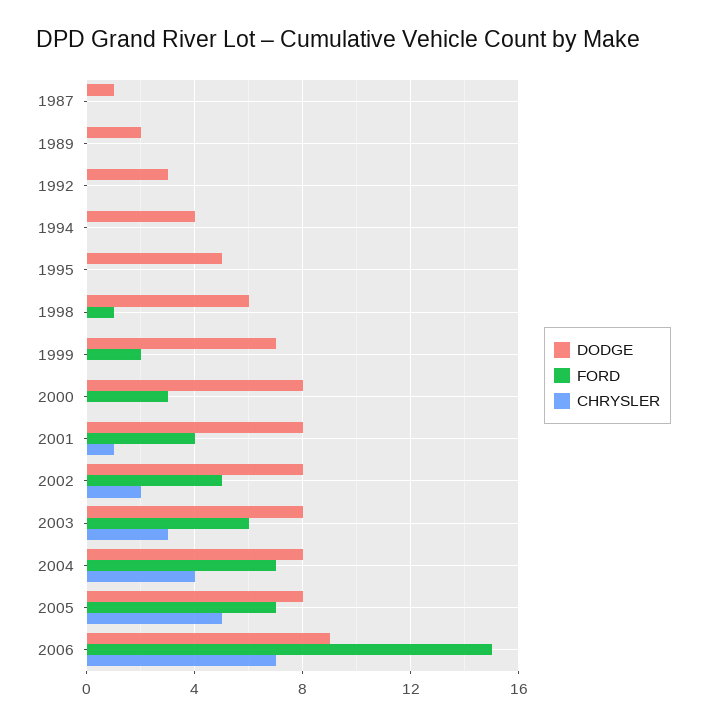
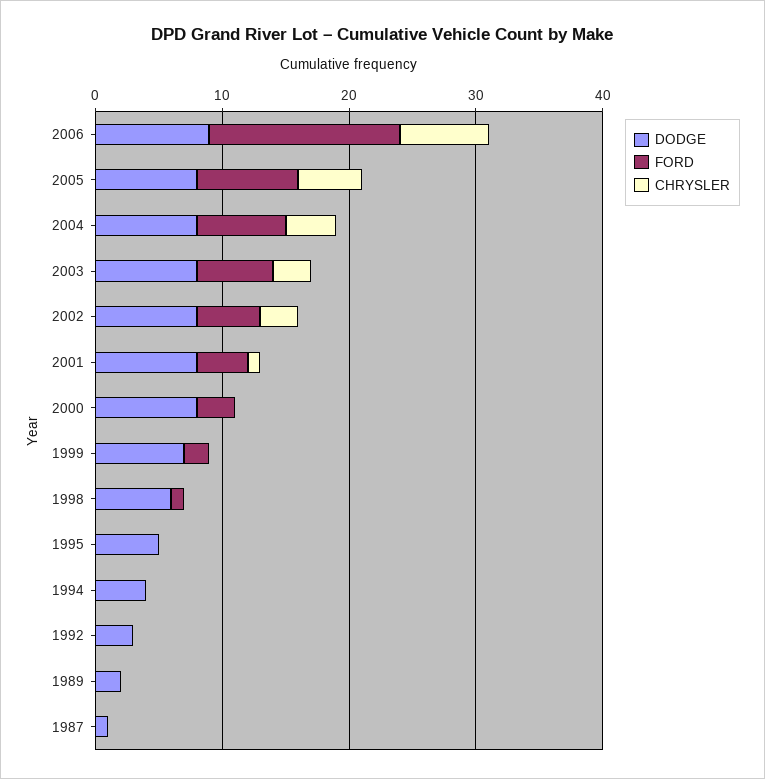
  {
    "DODGE": {
      "1987": 1,
      "1989": 2,
      "1992": 3,
      "1994": 4,
      "1995": 5,
      "1998": 6,
      "1999": 7,
      "2000": 8,
      "2001": 8,
      "2002": 8,
      "2003": 8,
      "2004": 8,
      "2005": 8,
      "2006": 9
    },
    "FORD": {
      "1987": 0,
      "1989": 0,
      "1992": 0,
      "1994": 0,
      "1995": 0,
      "1998": 1,
      "1999": 2,
      "2000": 3,
      "2001": 4,
      "2002": 5,
      "2003": 6,
      "2004": 7,
-     "2005": 7,
+     "2005": 8,
      "2006": 15
    },
    "CHRYSLER": {
      "1987": 0,
      "1989": 0,
      "1992": 0,
      "1994": 0,
      "1995": 0,
      "1998": 0,
      "1999": 0,
      "2000": 0,
      "2001": 1,
-     "2002": 2,
+     "2002": 3,
      "2003": 3,
      "2004": 4,
      "2005": 5,
      "2006": 7
    }
  }

